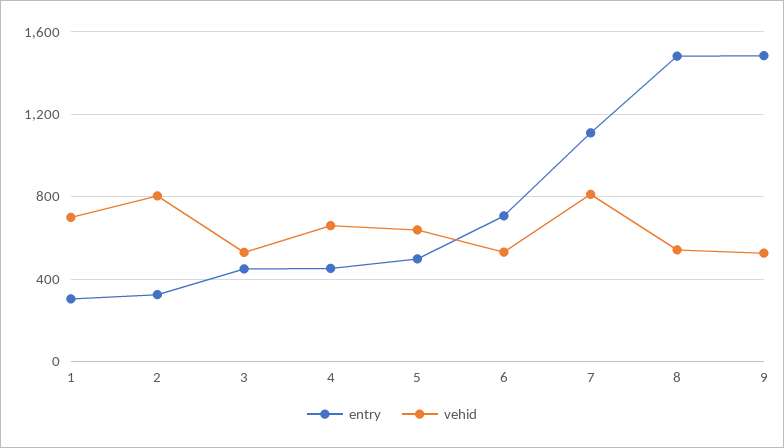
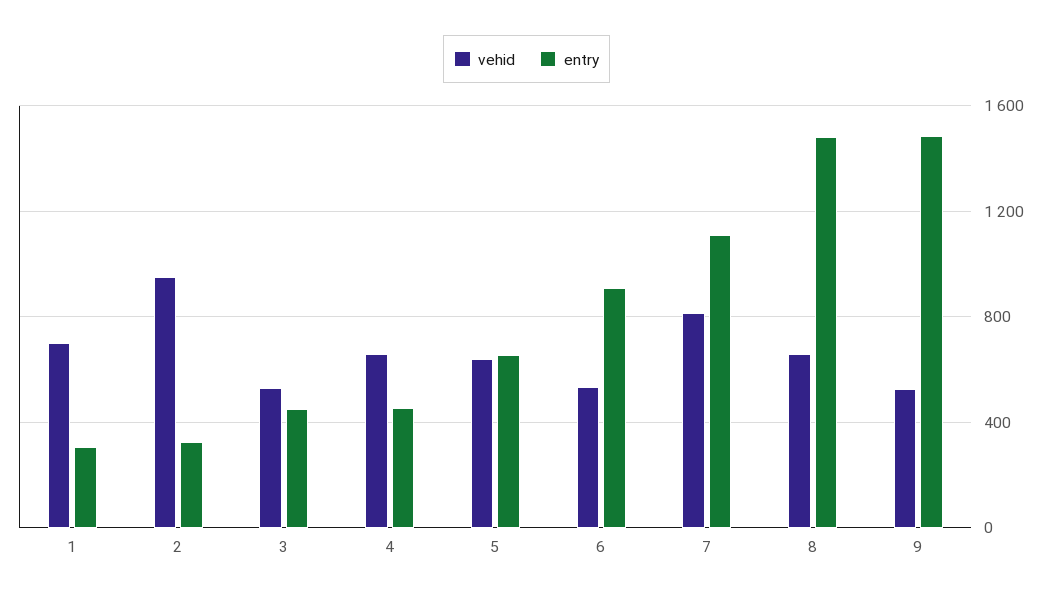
  {
    "entry": {
      "1": 300,
      "2": 350,
      "3": 450,
      "4": 450,
-     "5": 500,
+     "5": 650,
-     "6": 700,
+     "6": 900,
      "7": 1100,
      "8": 1500,
      "9": 1500
    },
    "vehid": {
      "1": 700,
-     "2": 800,
+     "2": 950,
      "3": 550,
      "4": 650,
      "5": 650,
      "6": 550,
      "7": 800,
-     "8": 550,
+     "8": 650,
      "9": 550
    }
  }

